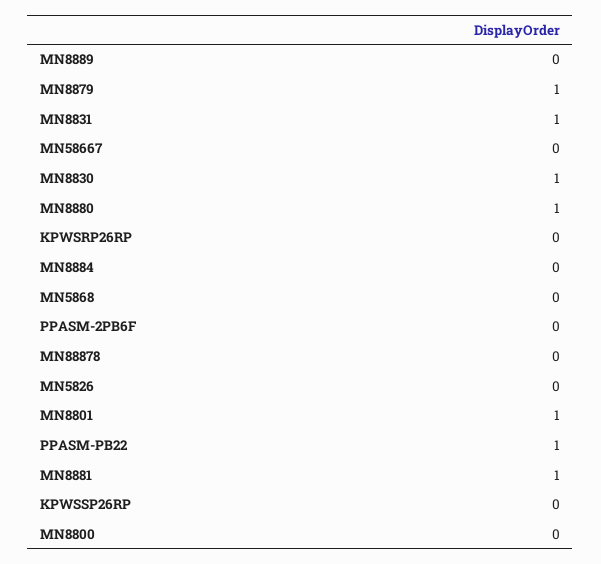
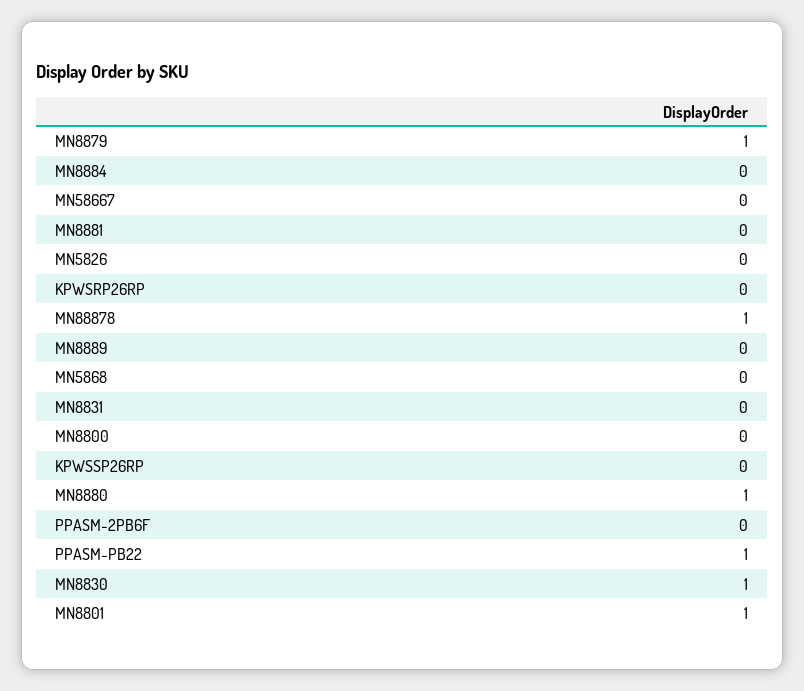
  {
    "MN8889": 0,
    "MN8879": 1,
-   "MN8831": 1,
+   "MN8831": 0,
    "MN58667": 0,
    "MN8830": 1,
    "MN8880": 1,
    "KPWSRP26RP": 0,
    "MN8884": 0,
    "MN5868": 0,
    "PPASM-2PB6F": 0,
-   "MN88878": 0,
+   "MN88878": 1,
    "MN5826": 0,
    "MN8801": 1,
    "PPASM-PB22": 1,
-   "MN8881": 1,
+   "MN8881": 0,
    "KPWSSP26RP": 0,
    "MN8800": 0
  }

